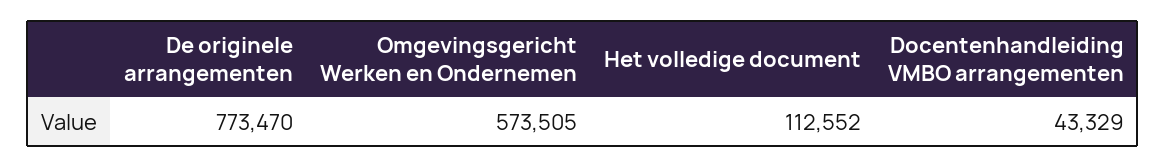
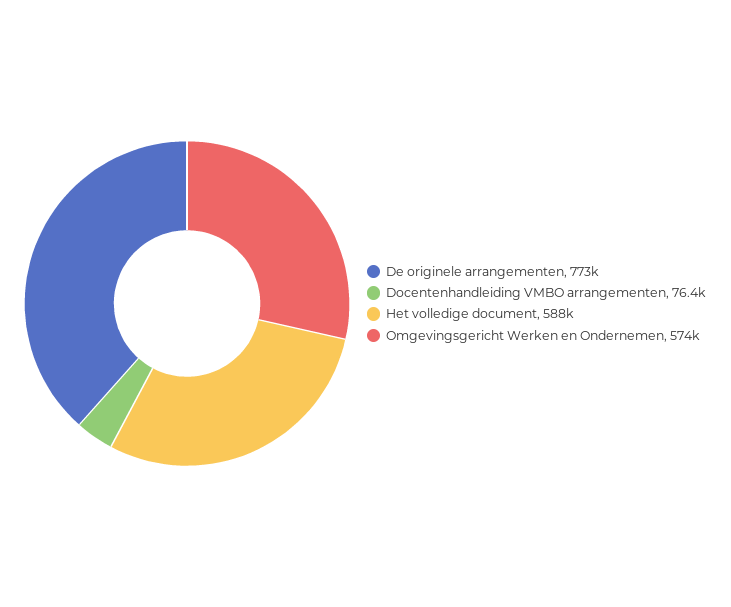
  {
    "De originele arrangementen": 773470,
    "Omgevingsgericht Werken en Ondernemen": 573505,
-   "Het volledige document": 112552,
+   "Het volledige document": 588000,
-   "Docentenhandleiding VMBO arrangementen": 43329
+   "Docentenhandleiding VMBO arrangementen": 76400
  }

